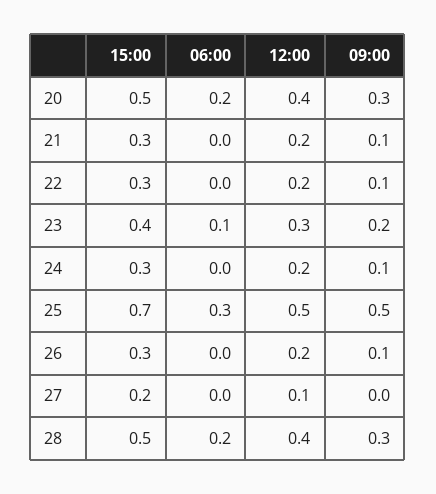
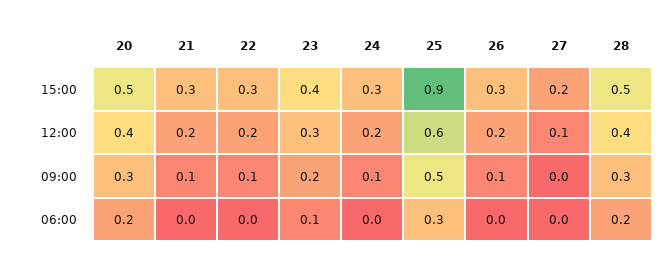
  {
    "15:00": {
      "20": 0.5,
      "21": 0.3,
      "22": 0.3,
      "23": 0.4,
      "24": 0.3,
-     "25": 0.7,
+     "25": 0.9,
      "26": 0.3,
      "27": 0.2,
      "28": 0.5
    },
    "06:00": {
      "20": 0.2,
      "21": 0,
      "22": 0,
      "23": 0.1,
      "24": 0,
      "25": 0.3,
      "26": 0,
      "27": 0,
      "28": 0.2
    },
    "12:00": {
      "20": 0.4,
      "21": 0.2,
      "22": 0.2,
      "23": 0.3,
      "24": 0.2,
-     "25": 0.5,
+     "25": 0.6,
      "26": 0.2,
      "27": 0.1,
      "28": 0.4
    },
    "09:00": {
      "20": 0.3,
      "21": 0.1,
      "22": 0.1,
      "23": 0.2,
      "24": 0.1,
      "25": 0.5,
      "26": 0.1,
      "27": 0,
      "28": 0.3
    }
  }

